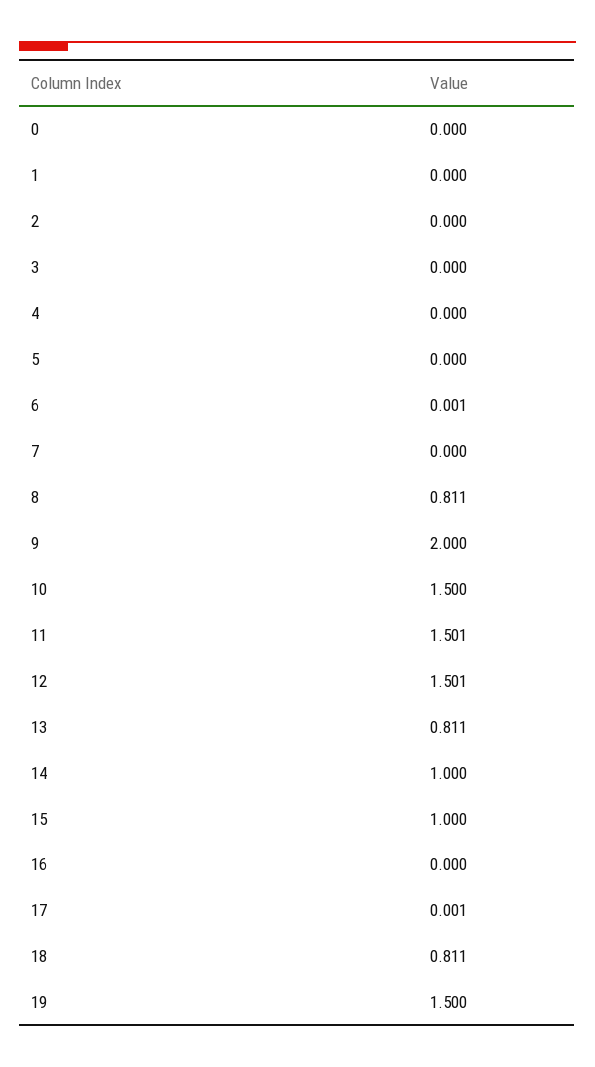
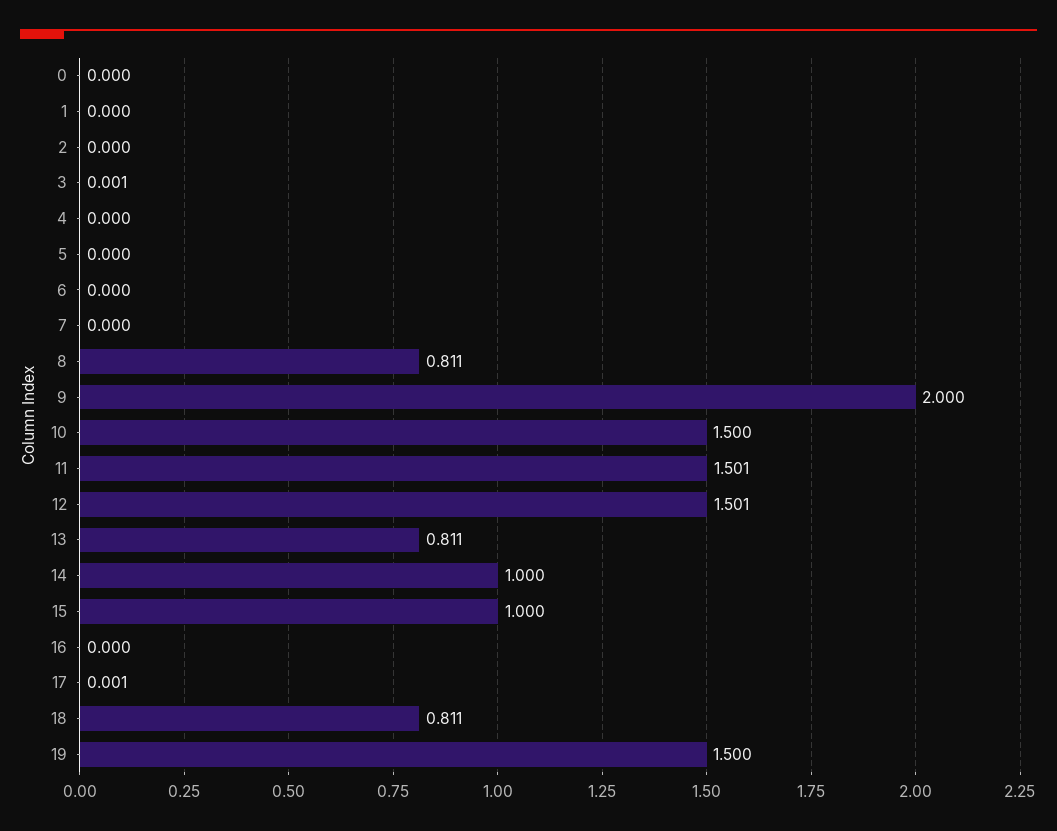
  {
    "0": 0,
    "1": 0,
    "2": 0,
-   "3": 0,
+   "3": 0.001,
    "4": 0,
    "5": 0,
-   "6": 0.001,
+   "6": 0,
    "7": 0,
    "8": 0.811,
    "9": 2,
    "10": 1.5,
    "11": 1.501,
    "12": 1.501,
    "13": 0.811,
    "14": 1,
    "15": 1,
    "16": 0,
    "17": 0.001,
    "18": 0.811,
    "19": 1.5
  }

